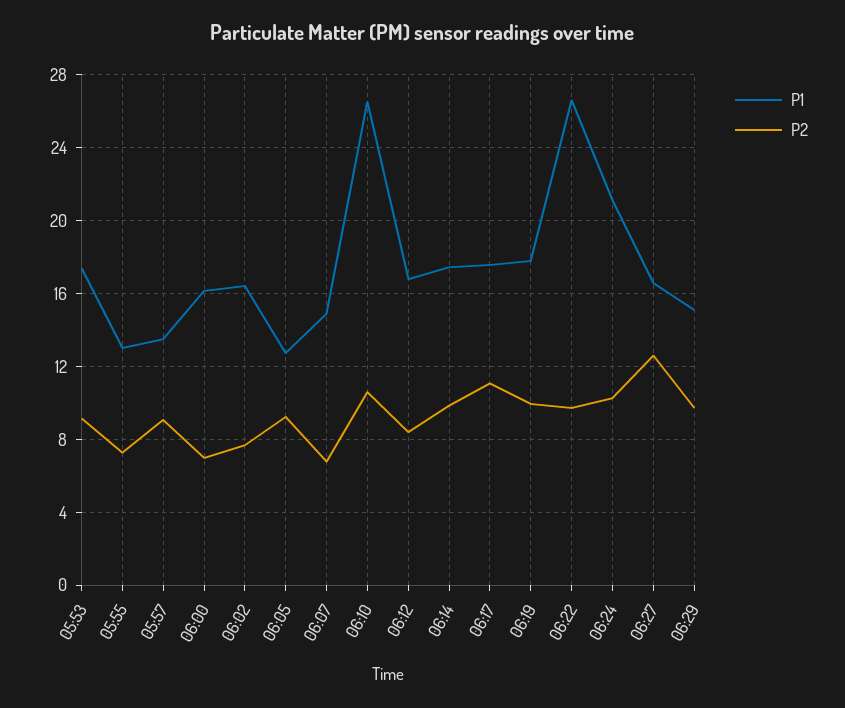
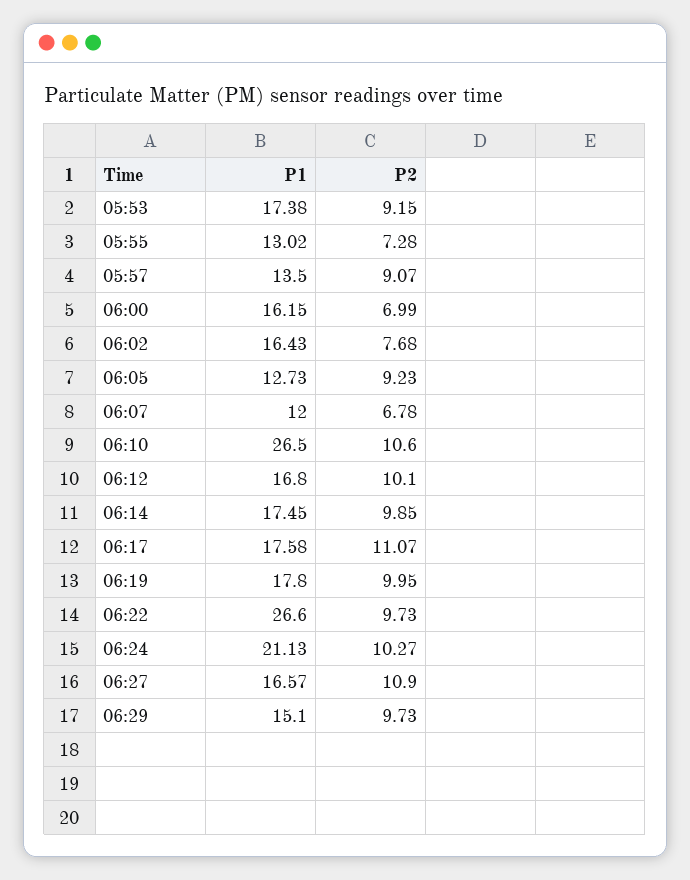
  {
    "P1": {
      "05:53": 17.38,
      "05:55": 13.02,
      "05:57": 13.5,
      "06:00": 16.15,
      "06:02": 16.43,
      "06:05": 12.73,
-     "06:07": 15,
+     "06:07": 12,
      "06:10": 26.5,
      "06:12": 16.8,
      "06:14": 17.45,
      "06:17": 17.58,
      "06:19": 17.8,
      "06:22": 26.6,
      "06:24": 21.13,
      "06:27": 16.57,
      "06:29": 15.1
    },
    "P2": {
      "05:53": 9.15,
      "05:55": 7.28,
      "05:57": 9.07,
      "06:00": 6.99,
      "06:02": 7.68,
      "06:05": 9.23,
      "06:07": 6.78,
      "06:10": 10.6,
-     "06:12": 8.5,
+     "06:12": 10.1,
      "06:14": 9.85,
      "06:17": 11.07,
      "06:19": 9.95,
      "06:22": 9.73,
      "06:24": 10.27,
-     "06:27": 12.5,
+     "06:27": 10.9,
      "06:29": 9.73
    }
  }

